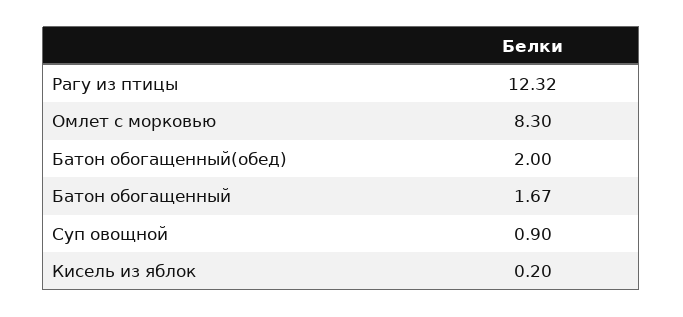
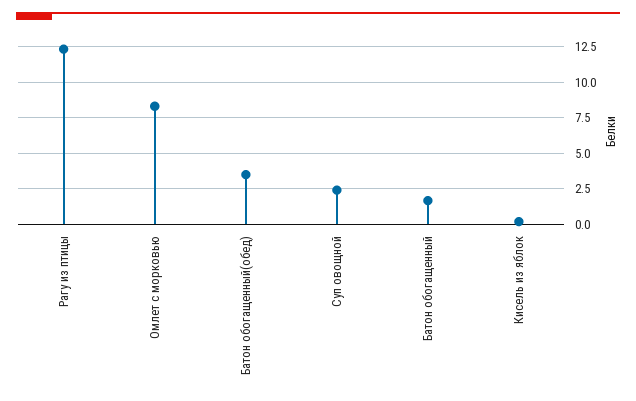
  {
    "Рагу из птицы": 12.32,
    "Омлет с морковью": 8.3,
-   "Батон обогащенный(обед)": 2,
+   "Батон обогащенный(обед)": 3.5,
    "Батон обогащенный": 1.67,
-   "Суп овощной": 0.9,
+   "Суп овощной": 2.5,
    "Кисель из яблок": 0.2
  }

